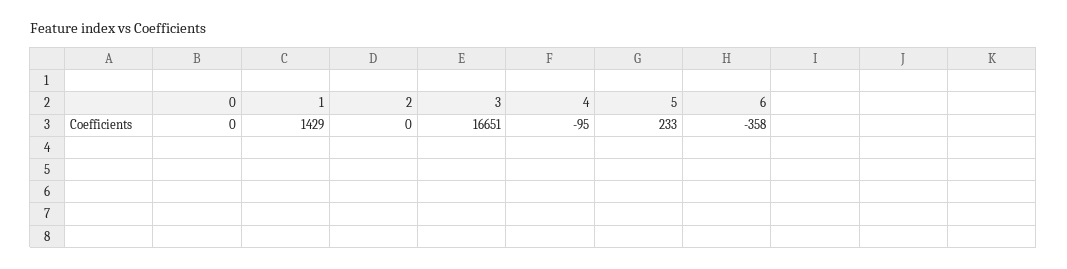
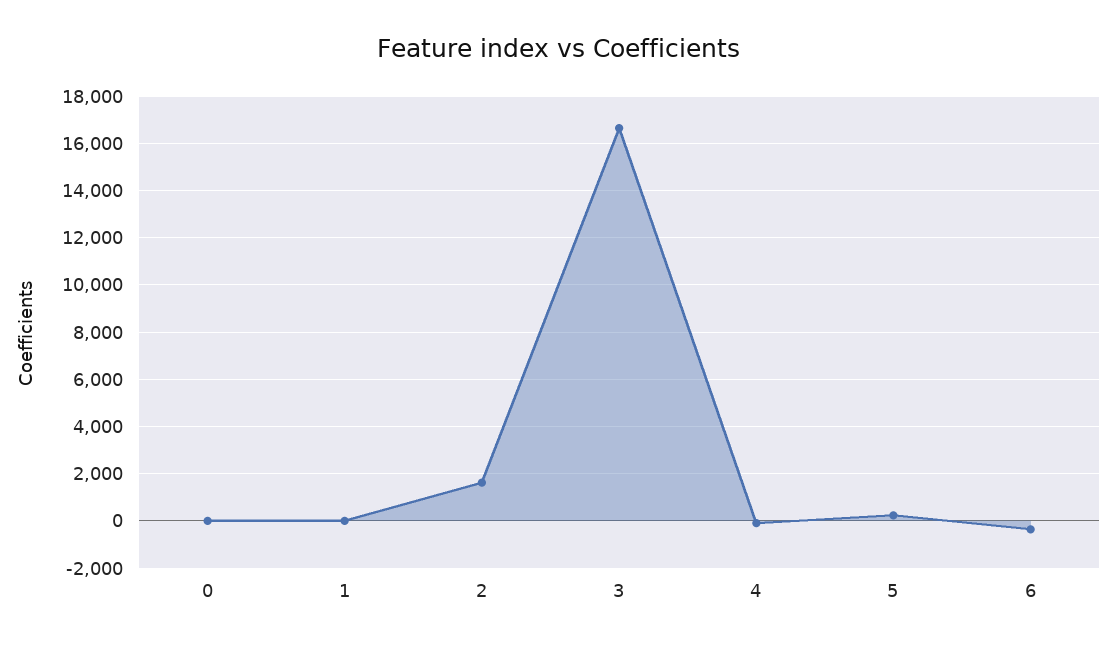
  {
    "0": 0,
-   "1": 1429,
+   "1": 0,
-   "2": 0,
+   "2": 1500,
    "3": 16651,
    "4": -95,
    "5": 233,
    "6": -358
  }

